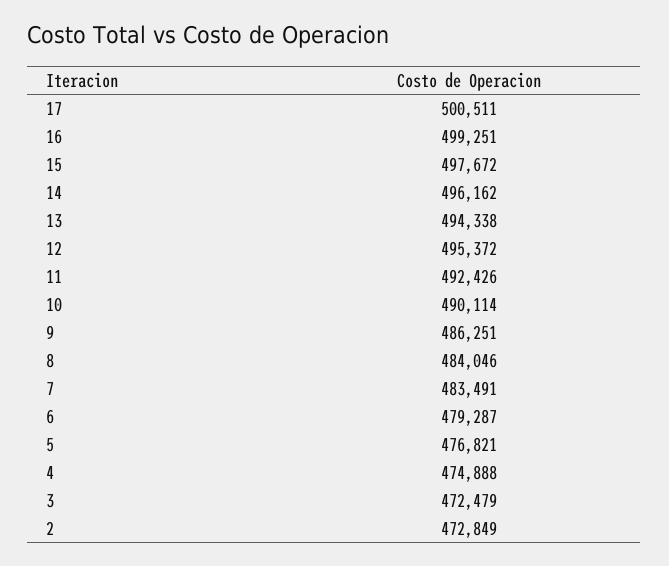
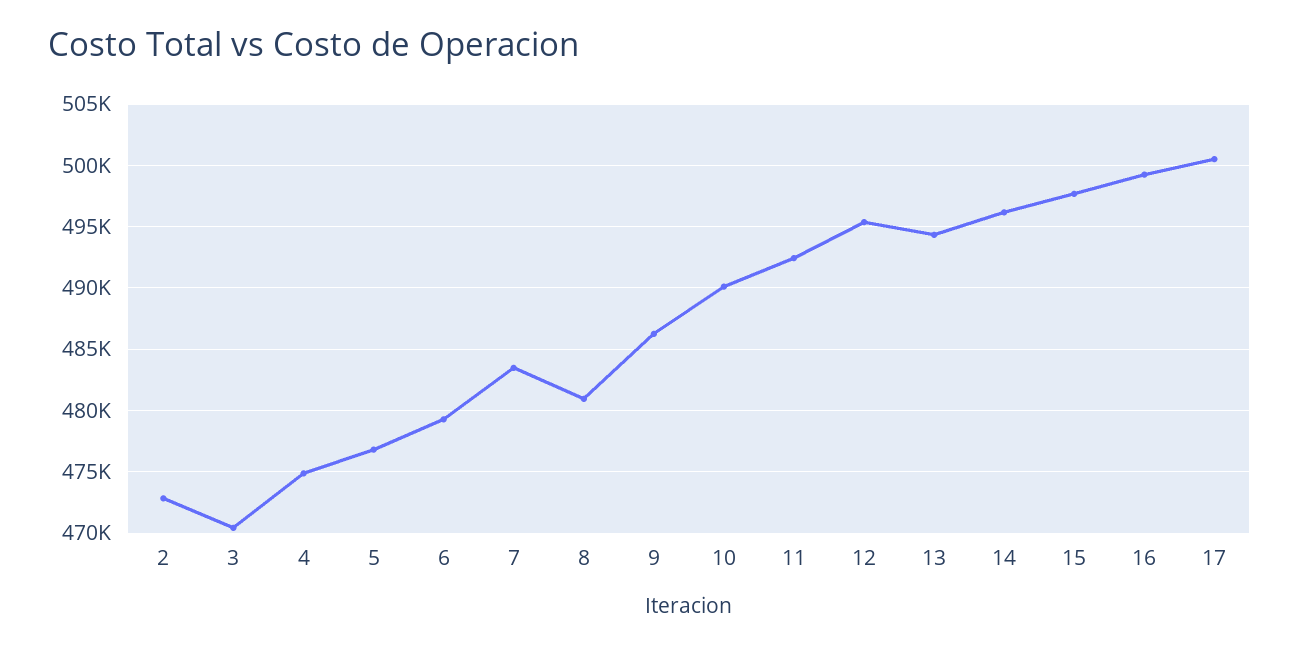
  {
    "17": 500511,
    "16": 499251,
    "15": 497672,
    "14": 496162,
    "13": 494338,
    "12": 495372,
    "11": 492426,
    "10": 490114,
    "9": 486251,
-   "8": 484046,
+   "8": 481000,
    "7": 483491,
    "6": 479287,
    "5": 476821,
    "4": 474888,
-   "3": 472479,
+   "3": 470500,
    "2": 472849
  }

